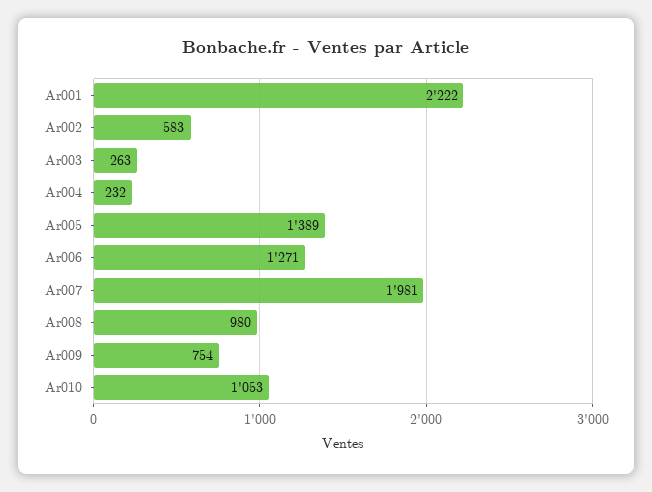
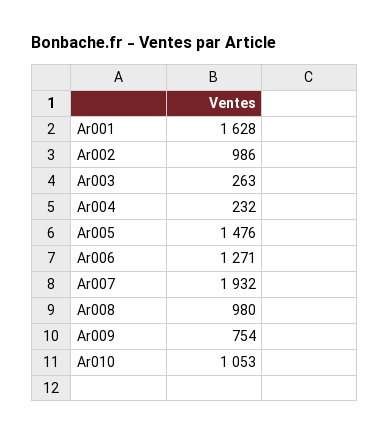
  {
-   "Ar001": 2222,
+   "Ar001": 1628,
-   "Ar002": 583,
+   "Ar002": 986,
    "Ar003": 263,
    "Ar004": 232,
-   "Ar005": 1389,
+   "Ar005": 1476,
    "Ar006": 1271,
-   "Ar007": 1981,
+   "Ar007": 1932,
    "Ar008": 980,
    "Ar009": 754,
    "Ar010": 1053
  }

